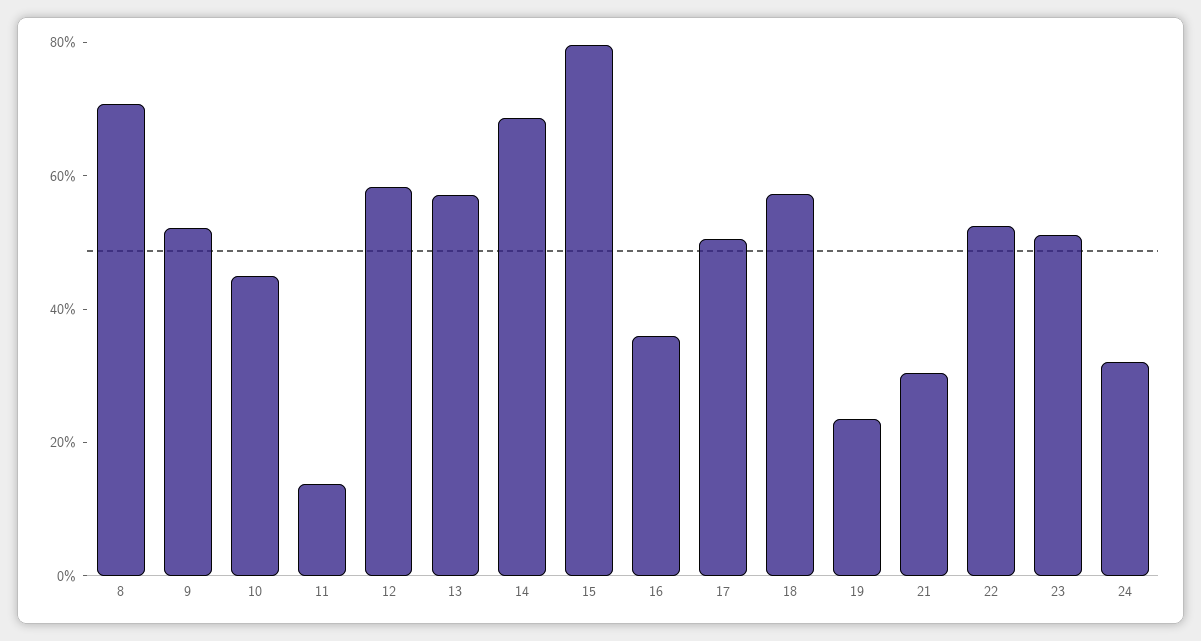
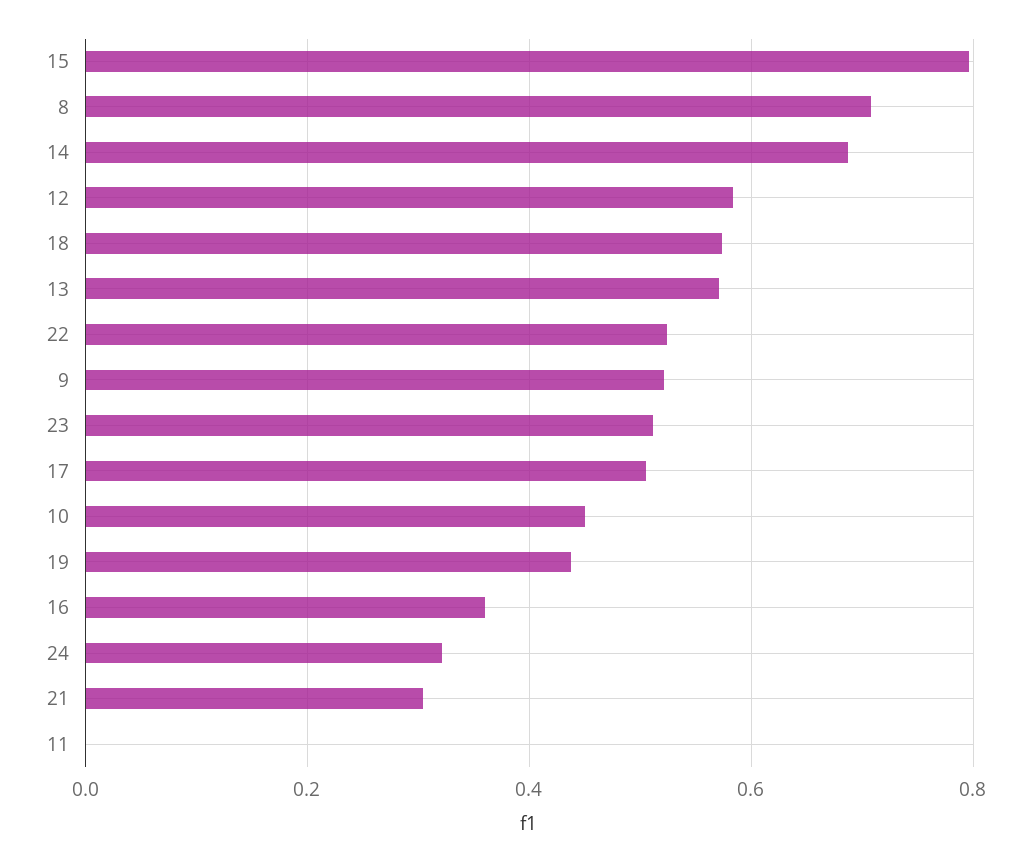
  {
    "8": 0.7,
    "9": 0.52,
    "10": 0.46,
-   "11": 0.15,
+   "11": 0,
    "12": 0.58,
    "13": 0.58,
    "14": 0.68,
    "15": 0.8,
    "16": 0.36,
    "17": 0.5,
    "18": 0.58,
-   "19": 0.25,
+   "19": 0.44,
    "21": 0.3,
    "22": 0.52,
    "23": 0.52,
    "24": 0.32
  }

